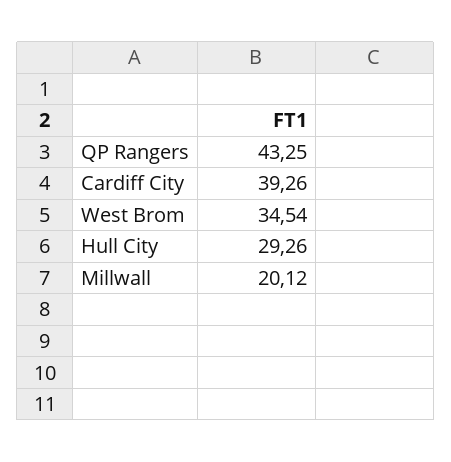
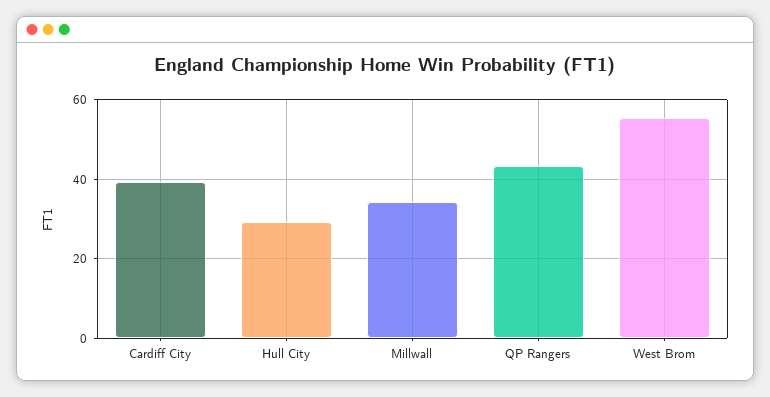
  {
    "QP Rangers": 43.25,
    "Cardiff City": 39.26,
-   "West Brom": 34.54,
+   "West Brom": 56,
    "Hull City": 29.26,
-   "Millwall": 20.12
+   "Millwall": 34
  }

